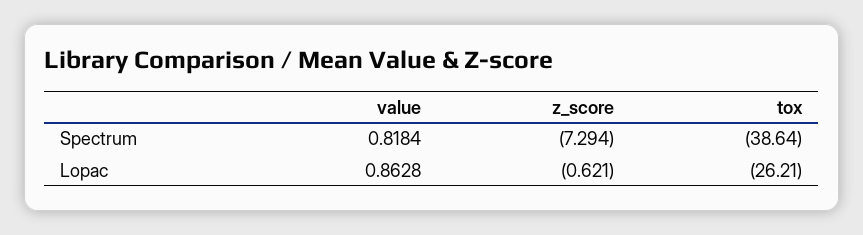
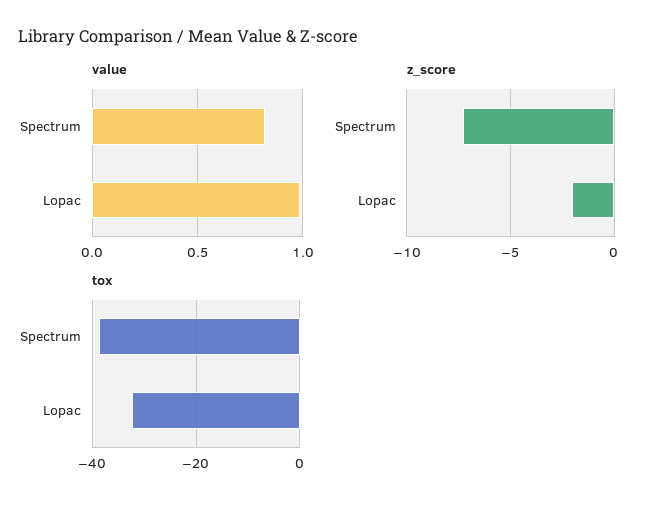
  {
    "value": {
      "Spectrum": 0.8184,
-     "Lopac": 0.8628
+     "Lopac": 1
    },
    "z_score": {
      "Spectrum": -7.294,
-     "Lopac": -0.621
+     "Lopac": -2
    },
    "tox": {
      "Spectrum": -38.64,
-     "Lopac": -26.21
+     "Lopac": -32
    }
  }

